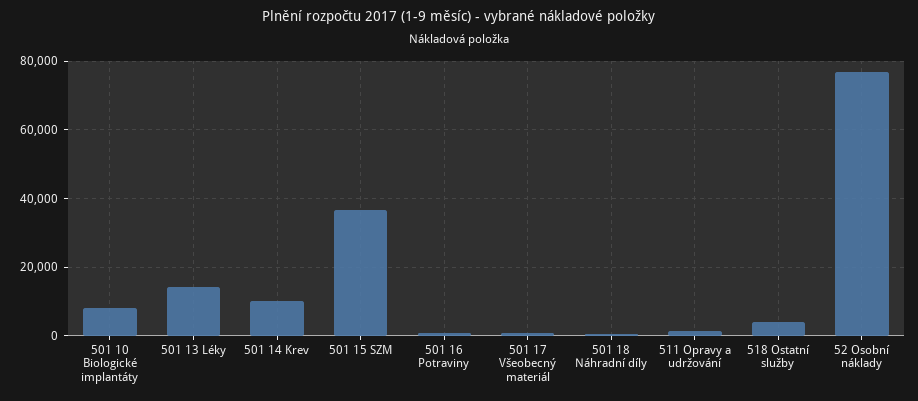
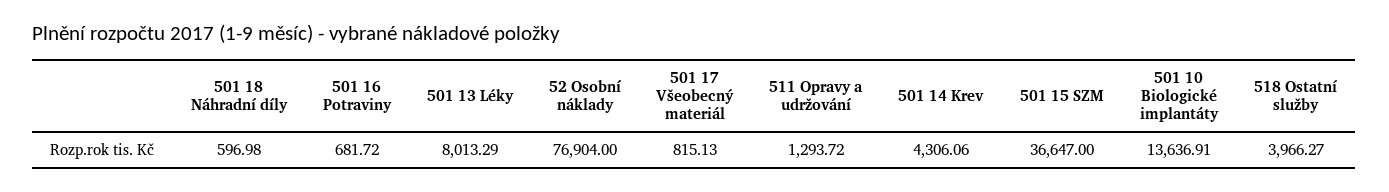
  {
-   "501 10 Biologické implantáty": 8000,
+   "501 10 Biologické implantáty": 13636.91,
-   "501 13 Léky": 14000,
+   "501 13 Léky": 8013.29,
-   "501 14 Krev": 10000,
+   "501 14 Krev": 4306.06,
    "501 15 SZM": 36647,
    "501 16 Potraviny": 681.72,
    "501 17 Všeobecný materiál": 815.13,
    "501 18 Náhradní díly": 596.98,
    "511 Opravy a udržování": 1293.72,
    "518 Ostatní služby": 3966.27,
    "52 Osobní náklady": 76904
  }

